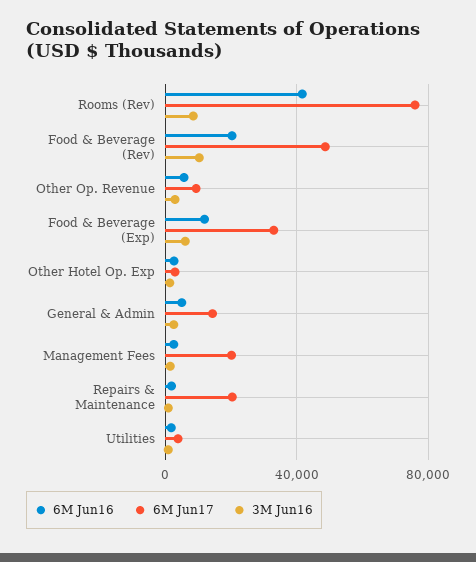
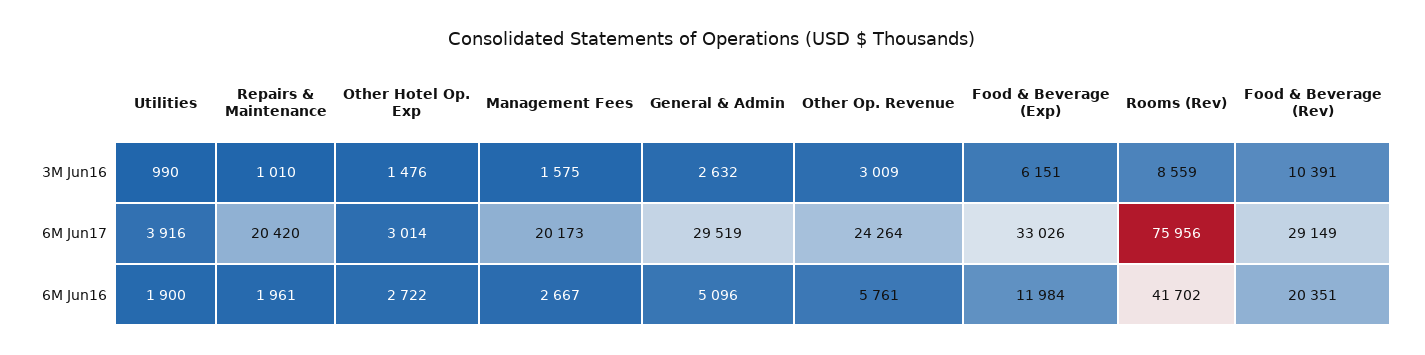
  {
    "6M Jun16": {
      "Rooms (Rev)": 41702,
      "Food & Beverage (Rev)": 20351,
      "Other Op. Revenue": 5761,
      "Food & Beverage (Exp)": 11984,
      "Other Hotel Op. Exp": 2722,
      "General & Admin": 5096,
      "Management Fees": 2667,
      "Repairs & Maintenance": 1961,
      "Utilities": 1900
    },
    "6M Jun17": {
      "Rooms (Rev)": 75956,
-     "Food & Beverage (Rev)": 50000,
+     "Food & Beverage (Rev)": 29149,
-     "Other Op. Revenue": 10000,
+     "Other Op. Revenue": 24264,
      "Food & Beverage (Exp)": 33026,
      "Other Hotel Op. Exp": 3014,
-     "General & Admin": 15000,
+     "General & Admin": 29519,
      "Management Fees": 20173,
      "Repairs & Maintenance": 20420,
      "Utilities": 3916
    },
    "3M Jun16": {
      "Rooms (Rev)": 8559,
      "Food & Beverage (Rev)": 10391,
      "Other Op. Revenue": 3009,
      "Food & Beverage (Exp)": 6151,
      "Other Hotel Op. Exp": 1476,
      "General & Admin": 2632,
      "Management Fees": 1575,
      "Repairs & Maintenance": 1010,
      "Utilities": 990
    }
  }

